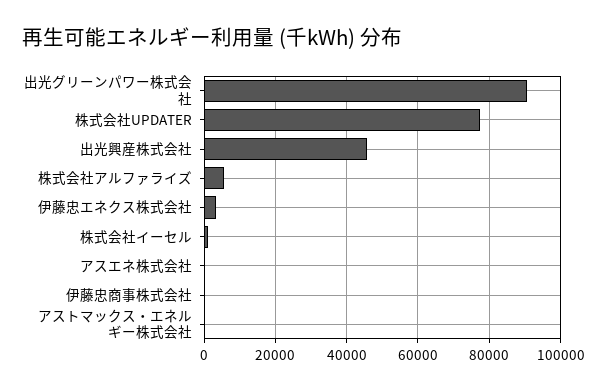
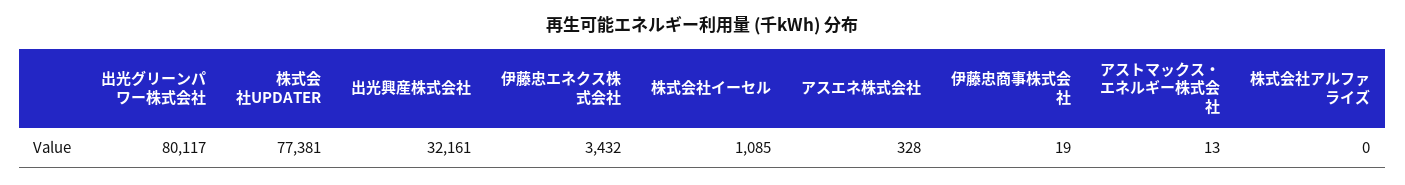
  {
-   "出光グリーンパワー株式会社": 90000,
+   "出光グリーンパワー株式会社": 80117,
    "株式会社UPDATER": 77381,
-   "出光興産株式会社": 46000,
+   "出光興産株式会社": 32161,
-   "株式会社アルファライズ": 6000,
+   "株式会社アルファライズ": 0,
    "伊藤忠エネクス株式会社": 3432,
    "株式会社イーセル": 1085,
    "アスエネ株式会社": 328,
    "伊藤忠商事株式会社": 19,
    "アストマックス・エネルギー株式会社": 13
  }

